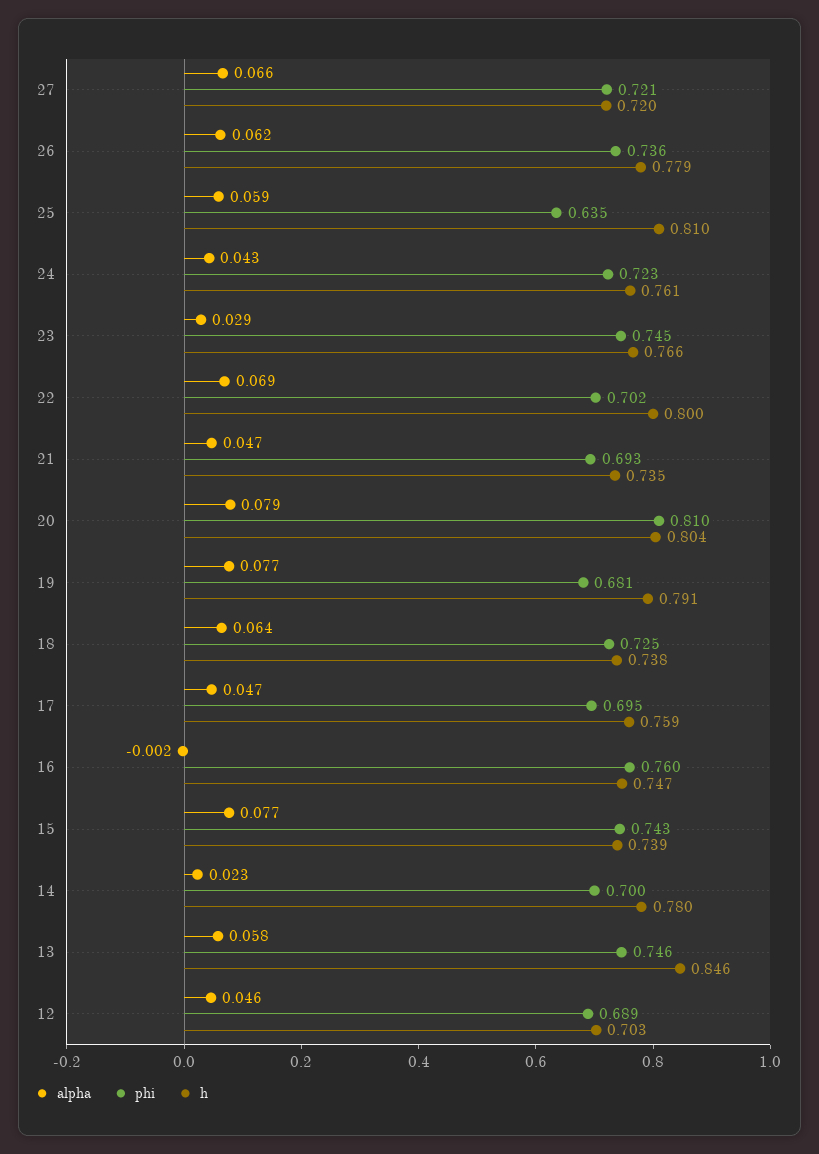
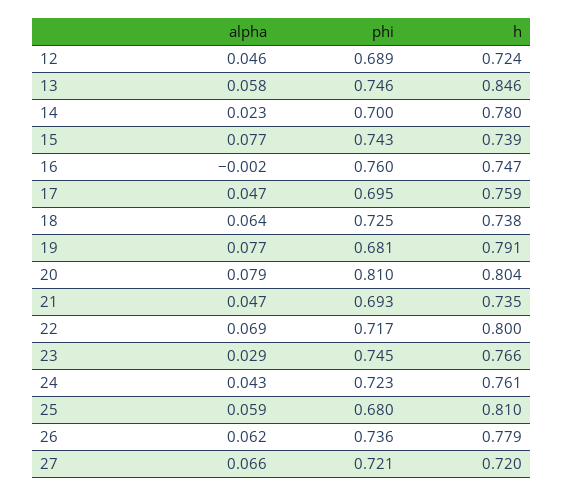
  {
    "alpha": {
      "27": 0.066,
      "26": 0.062,
      "25": 0.059,
      "24": 0.043,
      "23": 0.029,
      "22": 0.069,
      "21": 0.047,
      "20": 0.079,
      "19": 0.077,
      "18": 0.064,
      "17": 0.047,
      "16": -0.002,
      "15": 0.077,
      "14": 0.023,
      "13": 0.058,
      "12": 0.046
    },
    "phi": {
      "27": 0.721,
      "26": 0.736,
-     "25": 0.635,
+     "25": 0.68,
      "24": 0.723,
      "23": 0.745,
-     "22": 0.702,
+     "22": 0.717,
      "21": 0.693,
      "20": 0.81,
      "19": 0.681,
      "18": 0.725,
      "17": 0.695,
      "16": 0.76,
      "15": 0.743,
      "14": 0.7,
      "13": 0.746,
      "12": 0.689
    },
    "h": {
      "27": 0.72,
      "26": 0.779,
      "25": 0.81,
      "24": 0.761,
      "23": 0.766,
      "22": 0.8,
      "21": 0.735,
      "20": 0.804,
      "19": 0.791,
      "18": 0.738,
      "17": 0.759,
      "16": 0.747,
      "15": 0.739,
      "14": 0.78,
      "13": 0.846,
-     "12": 0.703
+     "12": 0.724
    }
  }

